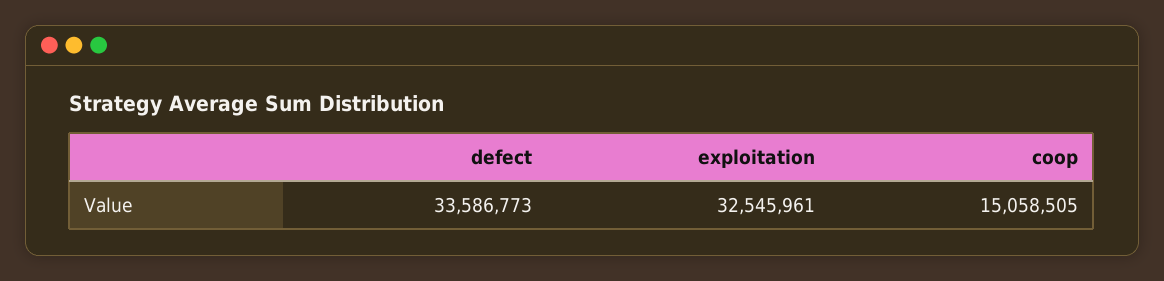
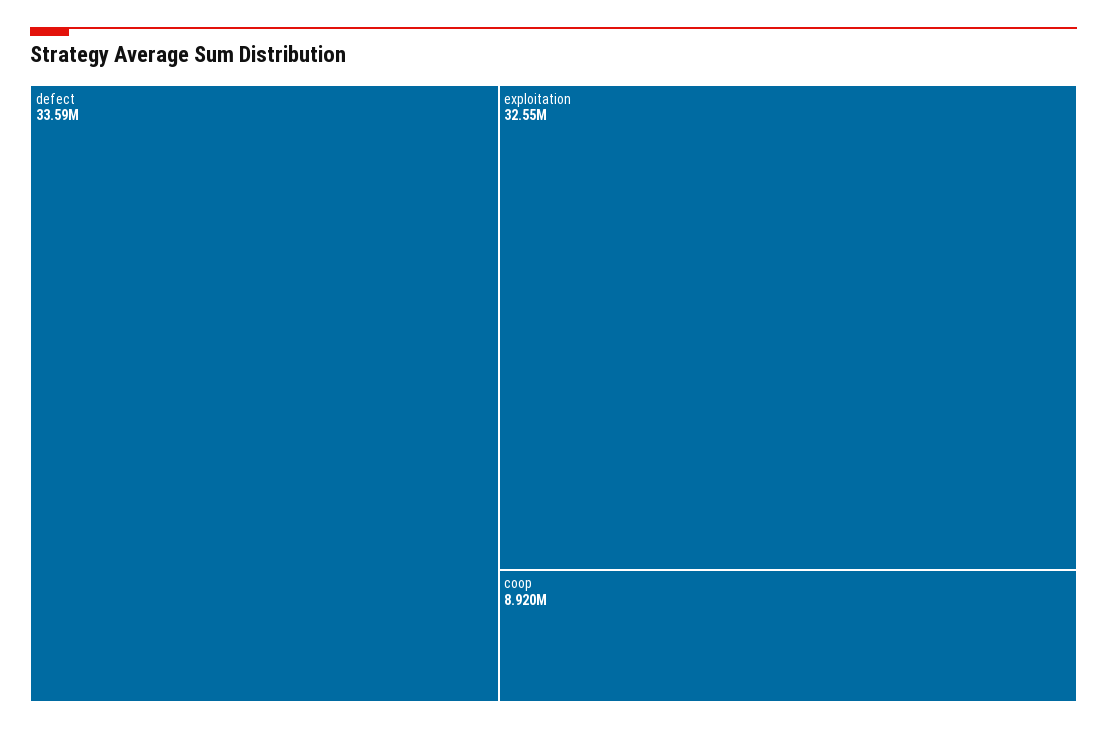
  {
    "defect": 33586773,
    "exploitation": 32545961,
-   "coop": 15058505
+   "coop": 8920000
  }

